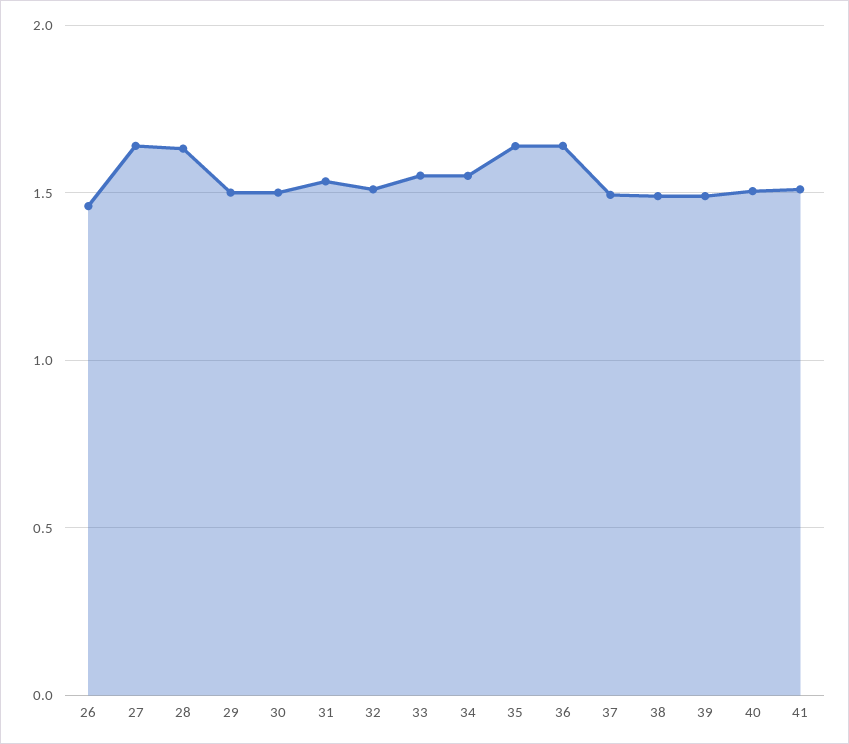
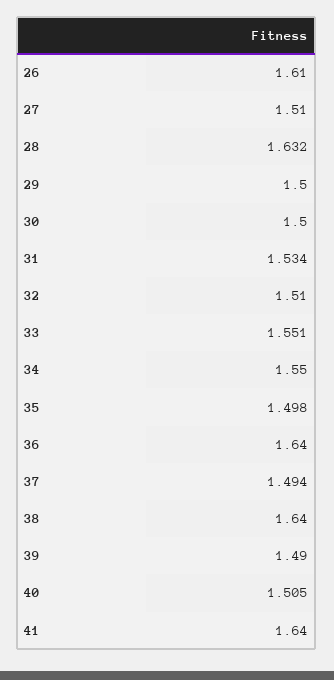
  {
-   "26": 1.45,
+   "26": 1.61,
-   "27": 1.65,
+   "27": 1.51,
    "28": 1.632,
    "29": 1.5,
    "30": 1.5,
    "31": 1.534,
    "32": 1.51,
    "33": 1.551,
    "34": 1.55,
-   "35": 1.65,
+   "35": 1.498,
    "36": 1.64,
    "37": 1.494,
-   "38": 1.5,
+   "38": 1.64,
    "39": 1.49,
    "40": 1.505,
-   "41": 1.5
+   "41": 1.64
  }

